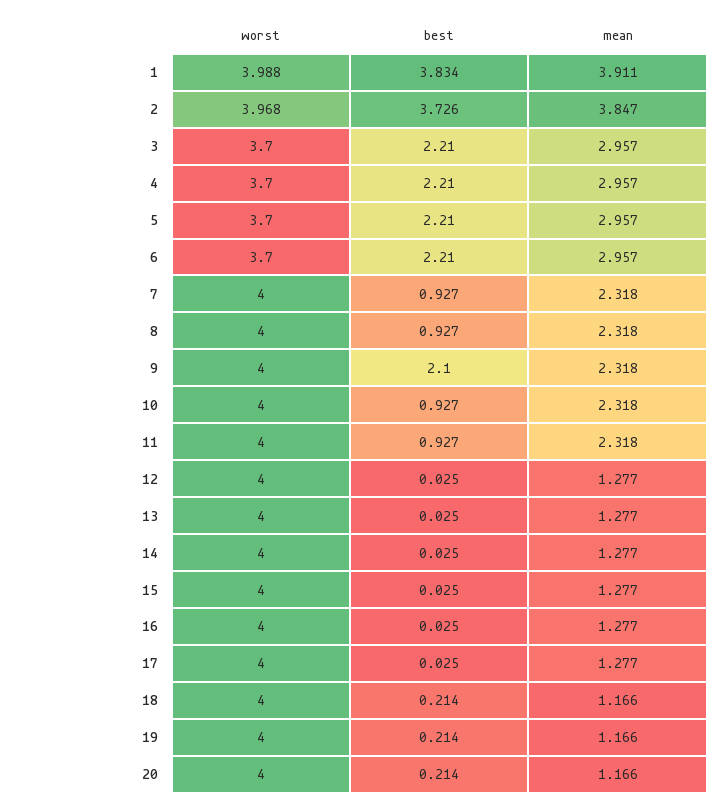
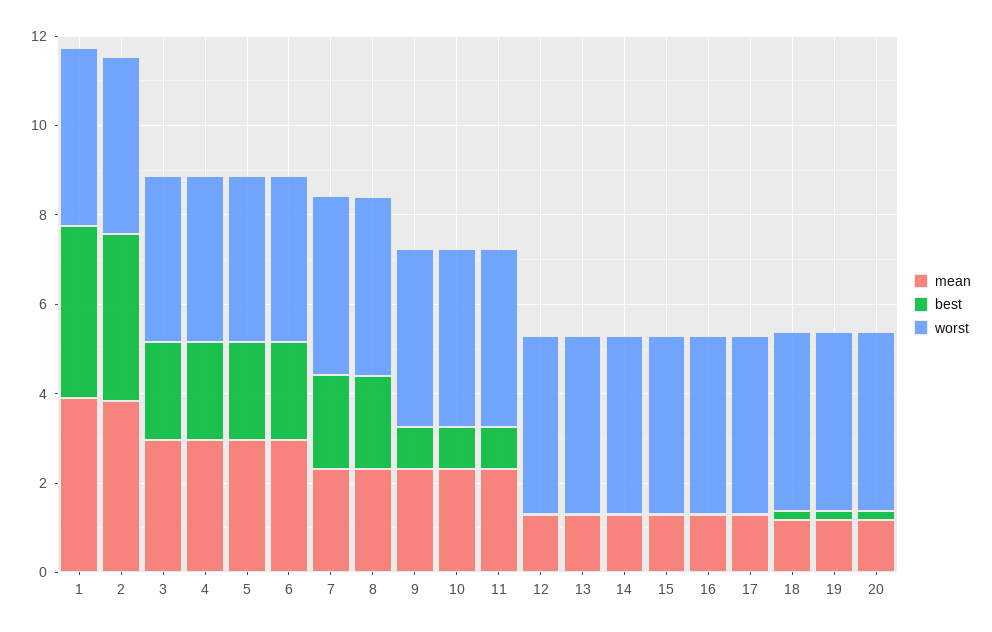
  {
    "worst": {
      "1": 3.988,
      "2": 3.968,
      "3": 3.7,
      "4": 3.7,
      "5": 3.7,
      "6": 3.7,
      "7": 4,
      "8": 4,
      "9": 4,
      "10": 4,
      "11": 4,
      "12": 4,
      "13": 4,
      "14": 4,
      "15": 4,
      "16": 4,
      "17": 4,
      "18": 4,
      "19": 4,
      "20": 4
    },
    "best": {
      "1": 3.834,
      "2": 3.726,
      "3": 2.21,
      "4": 2.21,
      "5": 2.21,
      "6": 2.21,
-     "7": 0.927,
+     "7": 2,
-     "8": 0.927,
+     "8": 2,
-     "9": 2.1,
+     "9": 1,
      "10": 0.927,
      "11": 0.927,
      "12": 0.025,
      "13": 0.025,
      "14": 0.025,
      "15": 0.025,
      "16": 0.025,
      "17": 0.025,
      "18": 0.214,
      "19": 0.214,
      "20": 0.214
    },
    "mean": {
      "1": 3.911,
      "2": 3.847,
      "3": 2.957,
      "4": 2.957,
      "5": 2.957,
      "6": 2.957,
      "7": 2.318,
      "8": 2.318,
      "9": 2.318,
      "10": 2.318,
      "11": 2.318,
      "12": 1.277,
      "13": 1.277,
      "14": 1.277,
      "15": 1.277,
      "16": 1.277,
      "17": 1.277,
      "18": 1.166,
      "19": 1.166,
      "20": 1.166
    }
  }

